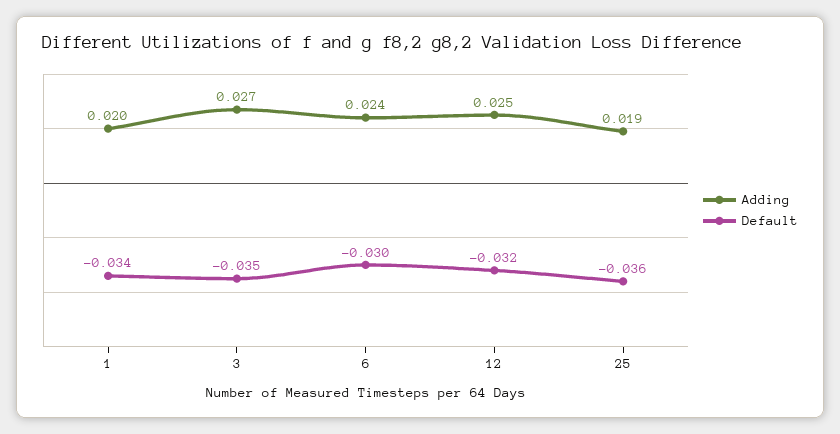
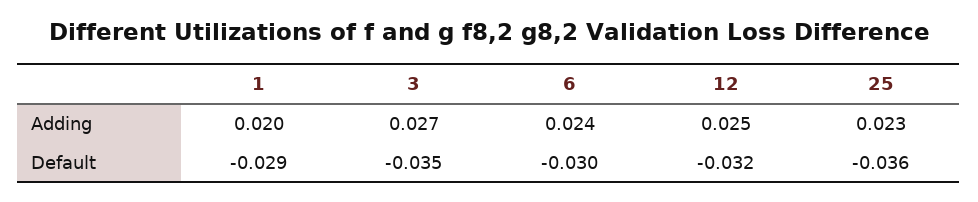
  {
    "Adding": {
      "1": 0.02,
      "3": 0.027,
      "6": 0.024,
      "12": 0.025,
-     "25": 0.019
+     "25": 0.023
    },
    "Default": {
-     "1": -0.034,
+     "1": -0.029,
      "3": -0.035,
      "6": -0.03,
      "12": -0.032,
      "25": -0.036
    }
  }

